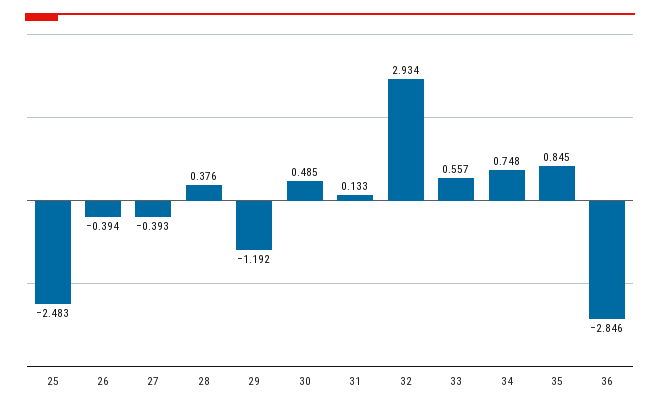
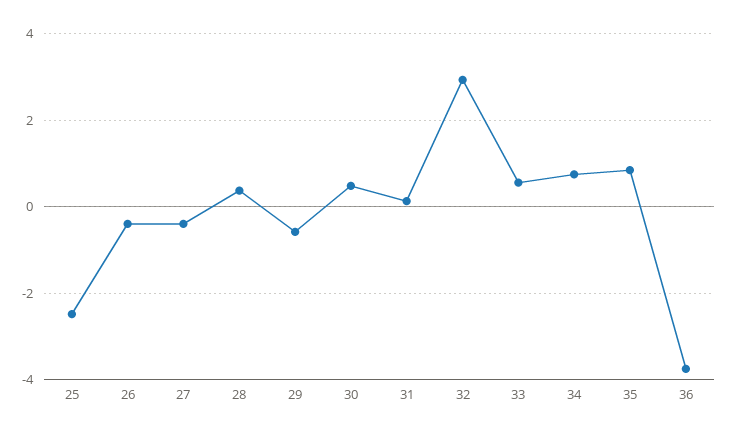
  {
    "25": -2.483,
    "26": -0.394,
    "27": -0.393,
    "28": 0.376,
-   "29": -1.192,
+   "29": -0.6,
    "30": 0.485,
    "31": 0.133,
    "32": 2.934,
    "33": 0.557,
    "34": 0.748,
    "35": 0.845,
-   "36": -2.846
+   "36": -3.8
  }

